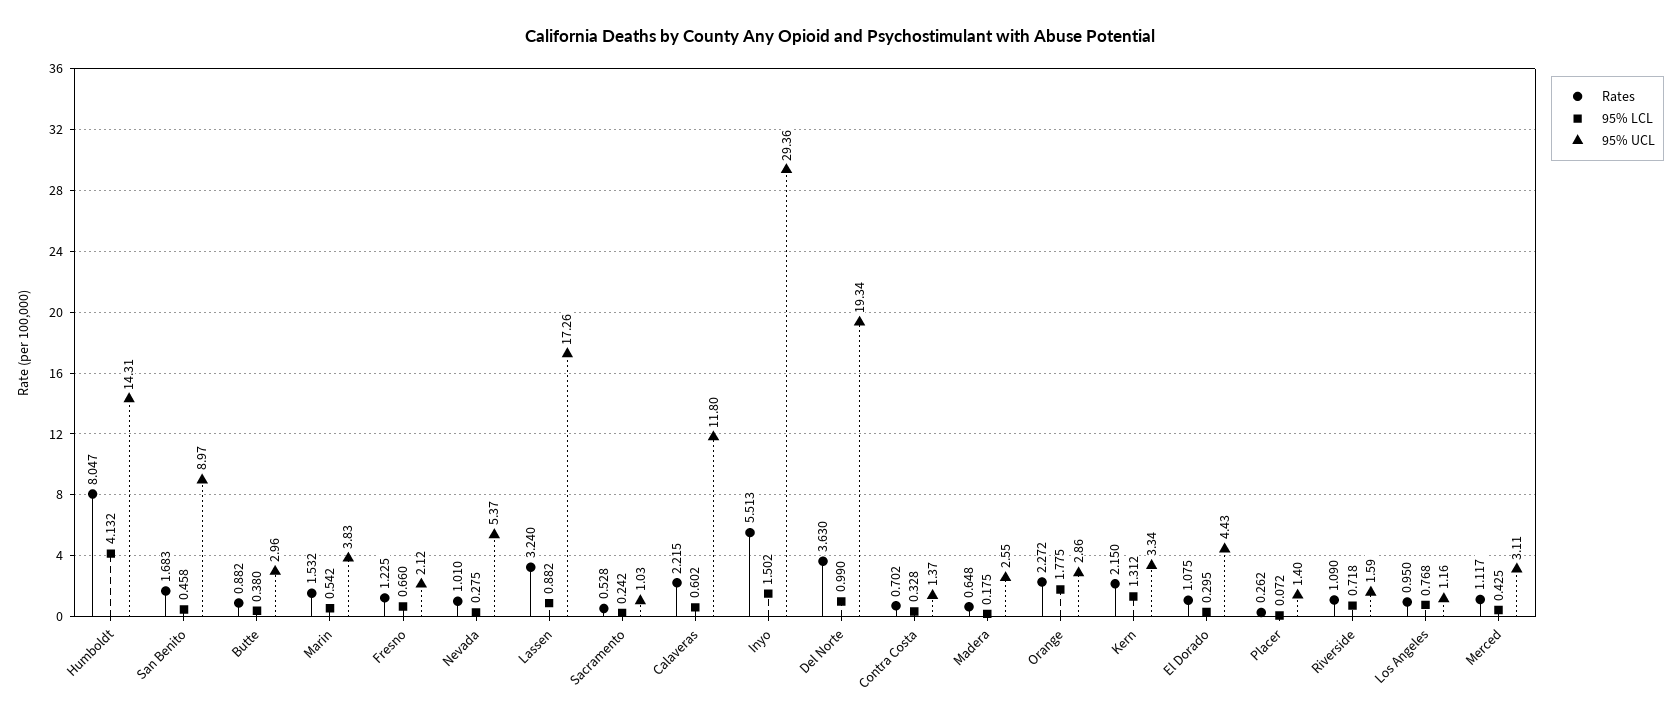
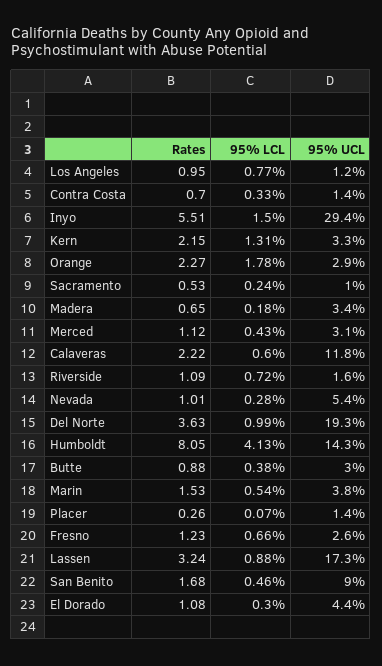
  {
    "Rates": {
      "Humboldt": 8.047,
      "San Benito": 1.683,
      "Butte": 0.882,
      "Marin": 1.532,
      "Fresno": 1.225,
      "Nevada": 1.01,
      "Lassen": 3.24,
      "Sacramento": 0.528,
      "Calaveras": 2.215,
      "Inyo": 5.513,
      "Del Norte": 3.63,
      "Contra Costa": 0.702,
      "Madera": 0.648,
      "Orange": 2.272,
      "Kern": 2.15,
      "El Dorado": 1.075,
      "Placer": 0.262,
      "Riverside": 1.09,
      "Los Angeles": 0.95,
      "Merced": 1.117
    },
    "95% LCL": {
      "Humboldt": 4.132,
      "San Benito": 0.458,
      "Butte": 0.38,
      "Marin": 0.542,
      "Fresno": 0.66,
      "Nevada": 0.275,
      "Lassen": 0.882,
      "Sacramento": 0.242,
      "Calaveras": 0.602,
      "Inyo": 1.502,
      "Del Norte": 0.99,
      "Contra Costa": 0.328,
      "Madera": 0.175,
      "Orange": 1.775,
      "Kern": 1.312,
      "El Dorado": 0.295,
      "Placer": 0.072,
      "Riverside": 0.718,
      "Los Angeles": 0.768,
      "Merced": 0.425
    },
    "95% UCL": {
      "Humboldt": 14.31,
      "San Benito": 8.97,
      "Butte": 2.96,
      "Marin": 3.83,
-     "Fresno": 2.12,
+     "Fresno": 2.6,
      "Nevada": 5.37,
      "Lassen": 17.26,
      "Sacramento": 1.03,
      "Calaveras": 11.8,
      "Inyo": 29.36,
      "Del Norte": 19.34,
      "Contra Costa": 1.37,
-     "Madera": 2.55,
+     "Madera": 3.4,
      "Orange": 2.86,
      "Kern": 3.34,
      "El Dorado": 4.43,
      "Placer": 1.4,
      "Riverside": 1.59,
      "Los Angeles": 1.16,
      "Merced": 3.11
    }
  }

